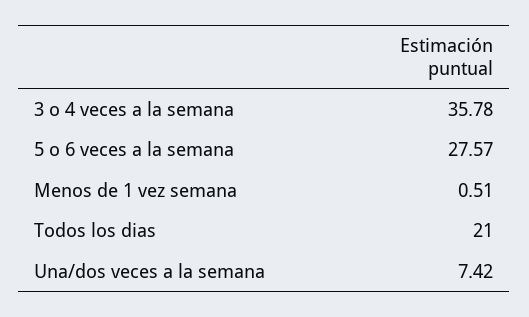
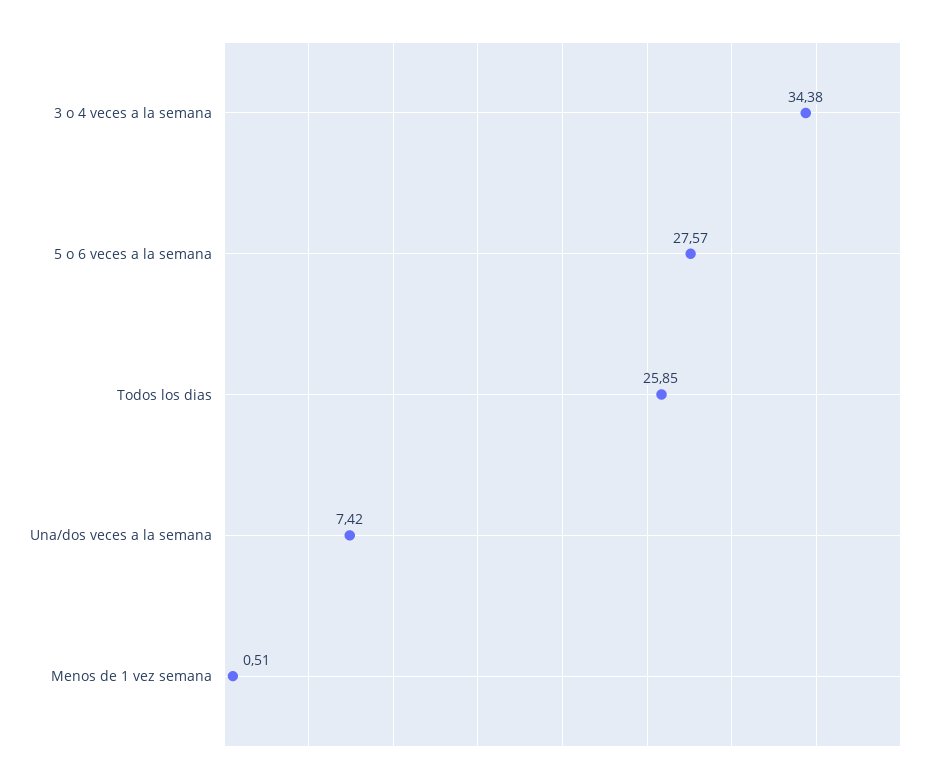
  {
-   "3 o 4 veces a la semana": 35.78,
+   "3 o 4 veces a la semana": 34.38,
    "5 o 6 veces a la semana": 27.57,
    "Menos de 1 vez semana": 0.51,
-   "Todos los dias": 21,
+   "Todos los dias": 25.85,
    "Una/dos veces a la semana": 7.42
  }

